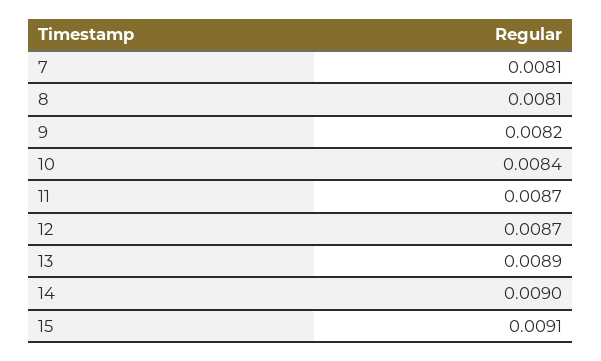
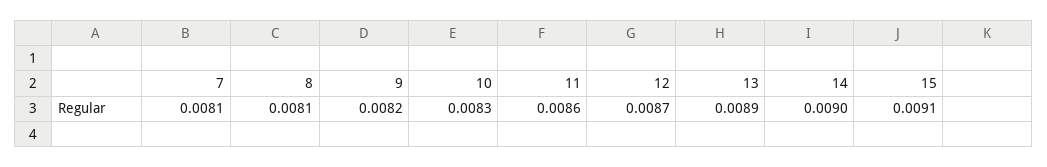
  {
    "7": 0.0081,
    "8": 0.0081,
    "9": 0.0082,
-   "10": 0.0084,
+   "10": 0.0083,
-   "11": 0.0087,
+   "11": 0.0086,
    "12": 0.0087,
    "13": 0.0089,
    "14": 0.009,
    "15": 0.0091
  }

